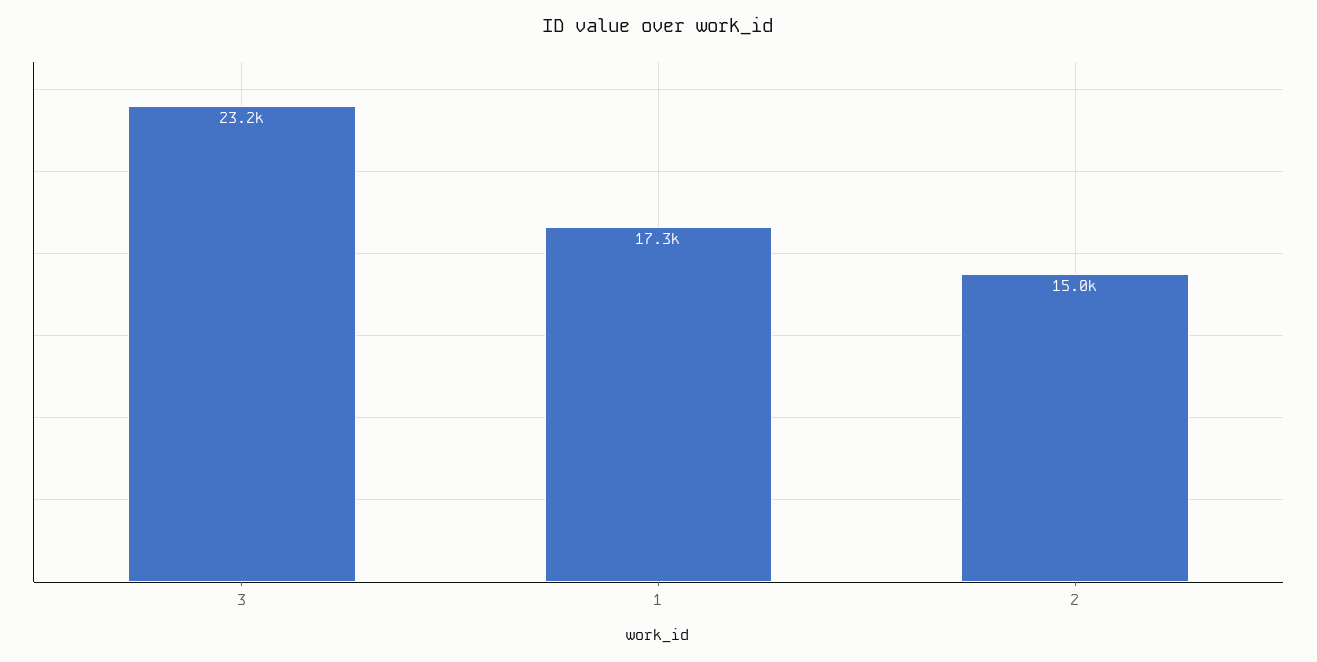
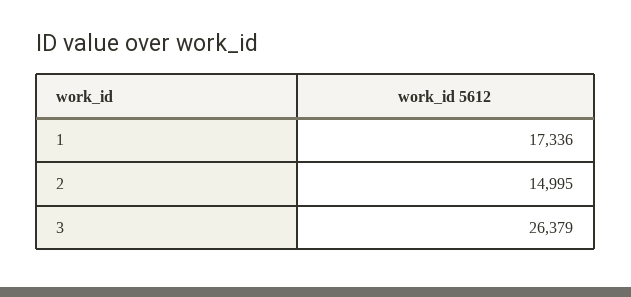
  {
-   "3": 23200,
+   "3": 26379,
    "1": 17336,
    "2": 14995
  }

